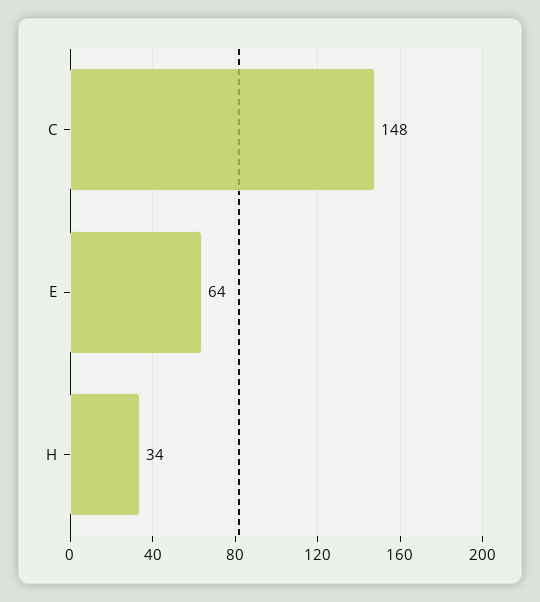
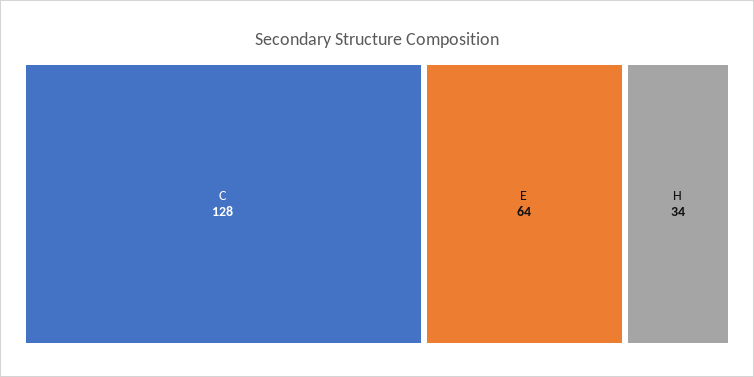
  {
-   "C": 148,
+   "C": 128,
    "E": 64,
    "H": 34
  }

